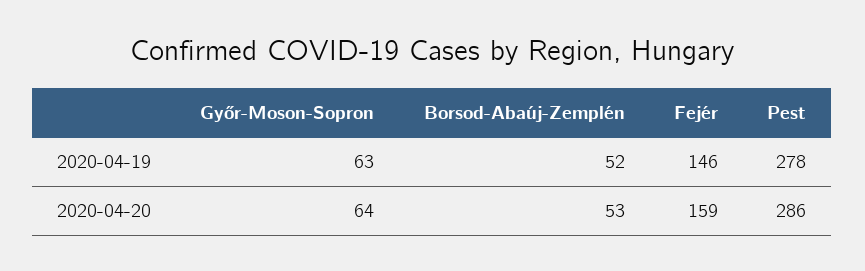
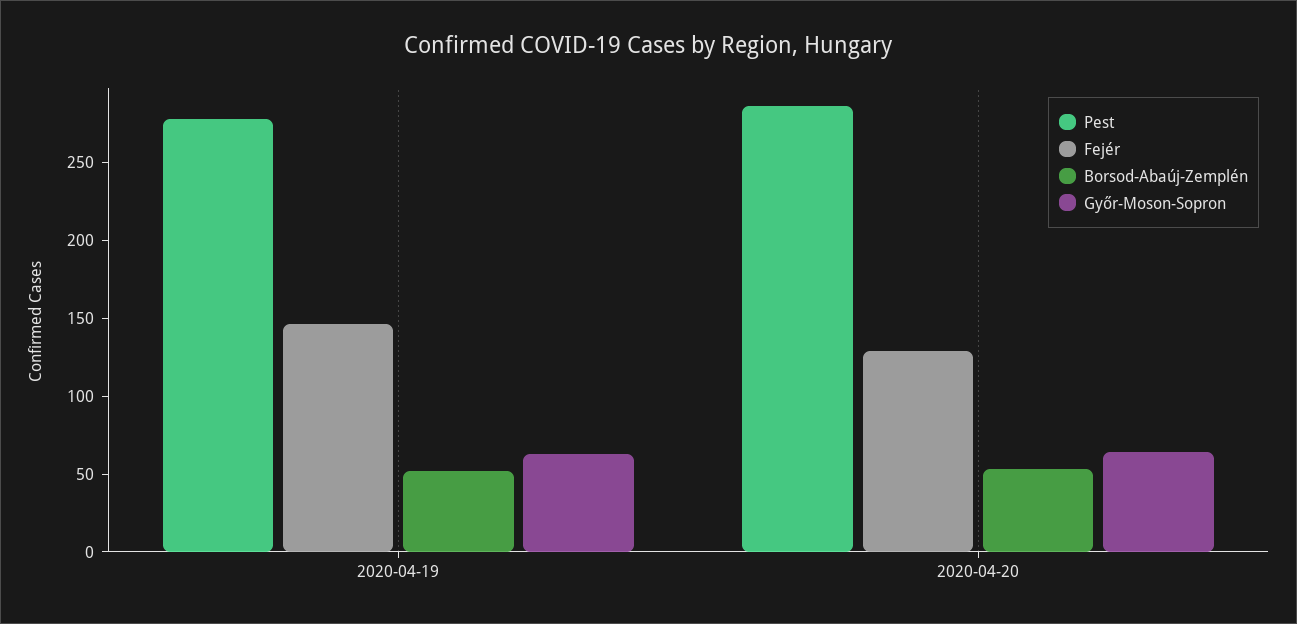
  {
    "Győr-Moson-Sopron": {
      "2020-04-19": 63,
      "2020-04-20": 64
    },
    "Borsod-Abaúj-Zemplén": {
      "2020-04-19": 52,
      "2020-04-20": 53
    },
    "Fejér": {
      "2020-04-19": 146,
-     "2020-04-20": 159
+     "2020-04-20": 130
    },
    "Pest": {
      "2020-04-19": 278,
      "2020-04-20": 286
    }
  }

